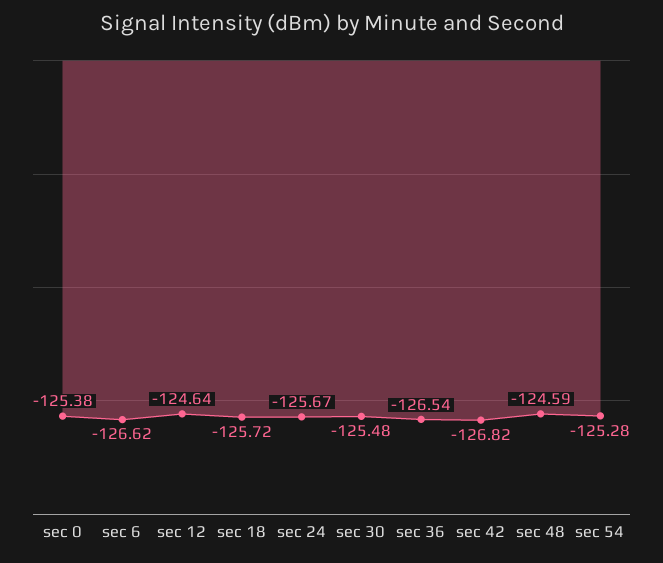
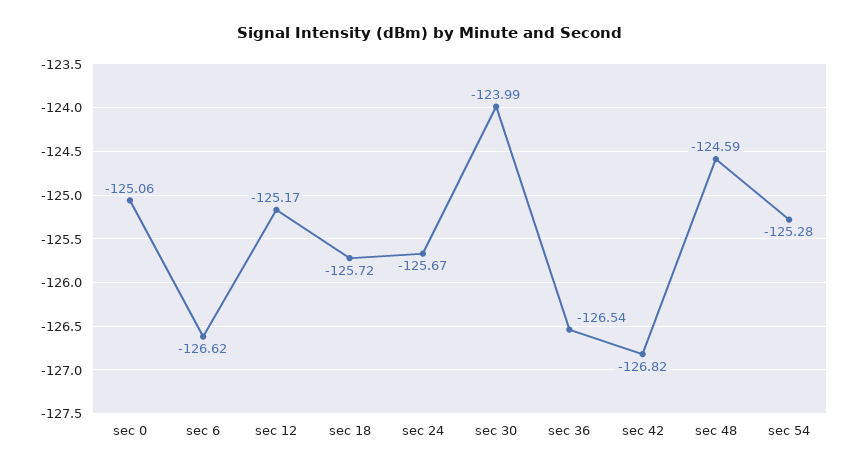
  {
-   "sec 0": -125.38,
+   "sec 0": -125.06,
    "sec 6": -126.62,
-   "sec 12": -124.64,
+   "sec 12": -125.17,
    "sec 18": -125.72,
    "sec 24": -125.67,
-   "sec 30": -125.48,
+   "sec 30": -123.99,
    "sec 36": -126.54,
    "sec 42": -126.82,
    "sec 48": -124.59,
    "sec 54": -125.28
  }

